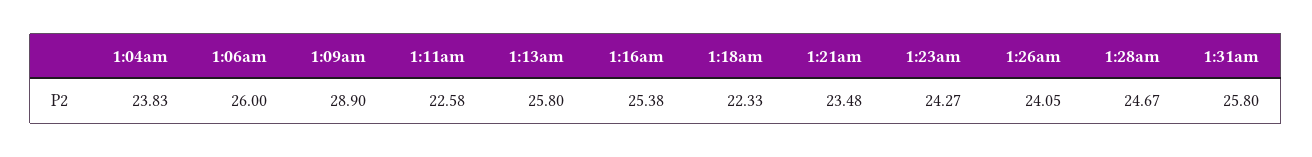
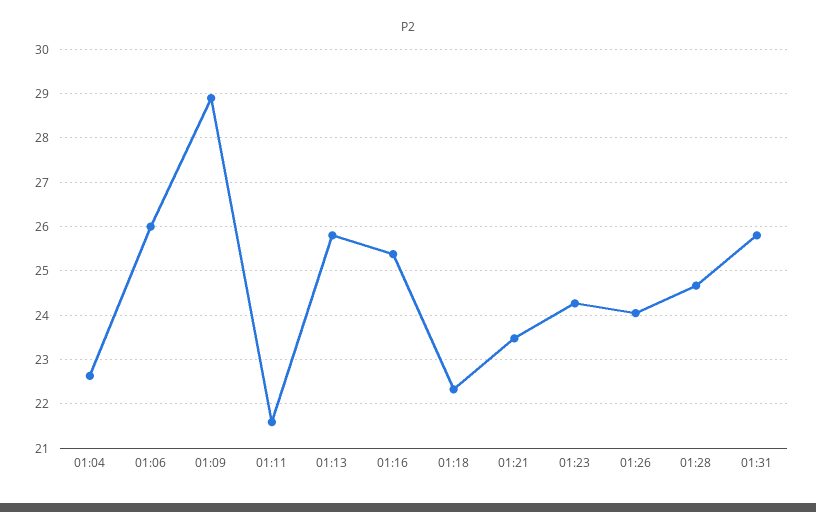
  {
-   "1:04am": 23.83,
+   "1:04am": 22.6,
    "1:06am": 26,
    "1:09am": 28.9,
-   "1:11am": 22.58,
+   "1:11am": 21.6,
    "1:13am": 25.8,
    "1:16am": 25.38,
    "1:18am": 22.33,
    "1:21am": 23.48,
    "1:23am": 24.27,
    "1:26am": 24.05,
    "1:28am": 24.67,
    "1:31am": 25.8
  }

